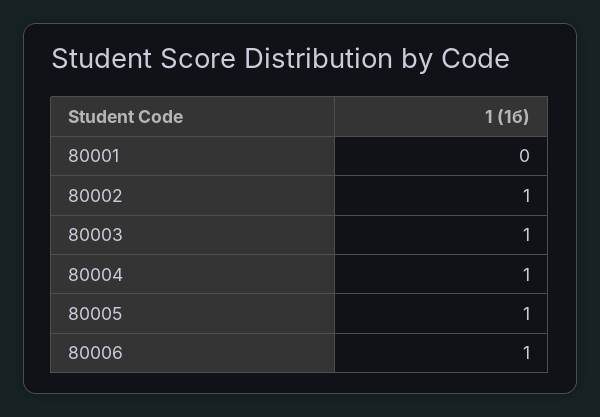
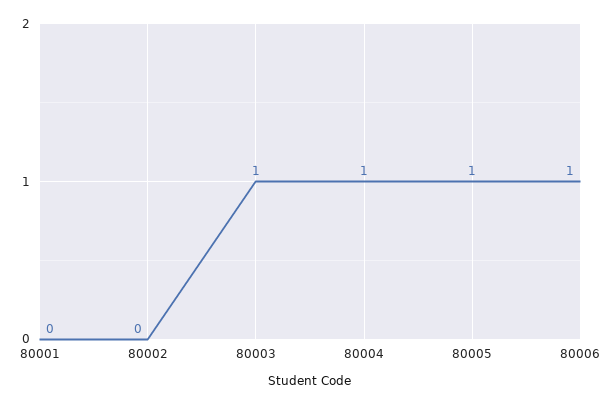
  {
    "80001": 0,
-   "80002": 1,
+   "80002": 0,
    "80003": 1,
    "80004": 1,
    "80005": 1,
    "80006": 1
  }

